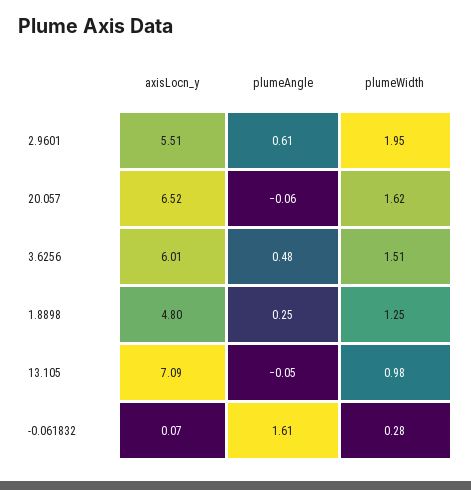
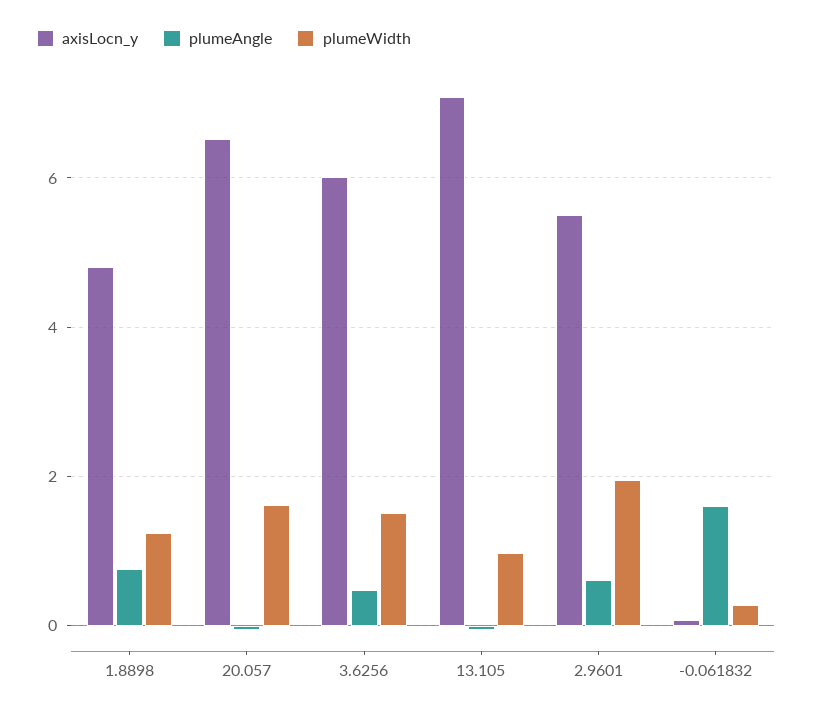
  {
    "axisLocn_y": {
      "2.9601": 5.51,
      "20.057": 6.52,
      "3.6256": 6.01,
      "1.8898": 4.8,
      "13.105": 7.09,
      "-0.061832": 0.07
    },
    "plumeAngle": {
      "2.9601": 0.61,
      "20.057": -0.06,
      "3.6256": 0.48,
-     "1.8898": 0.25,
+     "1.8898": 0.8,
      "13.105": -0.05,
      "-0.061832": 1.61
    },
    "plumeWidth": {
      "2.9601": 1.95,
      "20.057": 1.62,
      "3.6256": 1.51,
      "1.8898": 1.25,
      "13.105": 0.98,
      "-0.061832": 0.28
    }
  }

